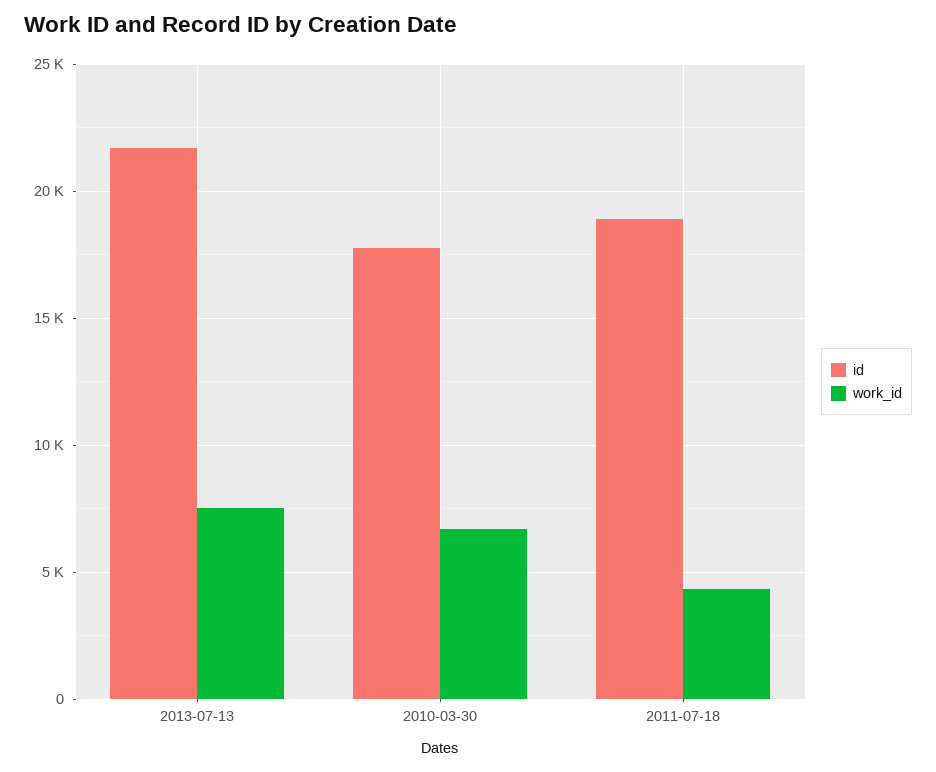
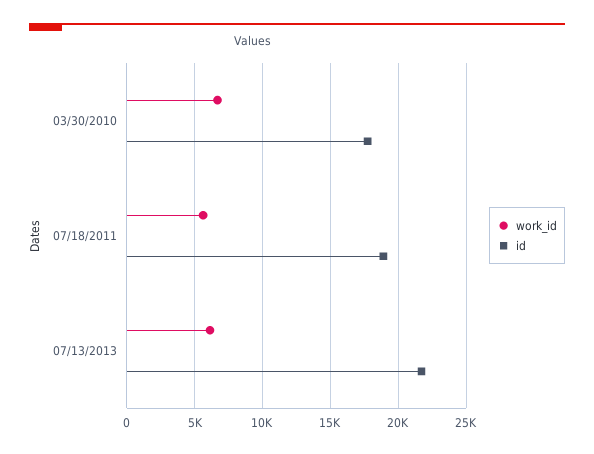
  {
    "id": {
      "2013-07-13": 21500,
      "2010-03-30": 18000,
      "2011-07-18": 19000
    },
    "work_id": {
-     "2013-07-13": 7500,
+     "2013-07-13": 6000,
      "2010-03-30": 6500,
-     "2011-07-18": 4500
+     "2011-07-18": 5500
    }
  }

